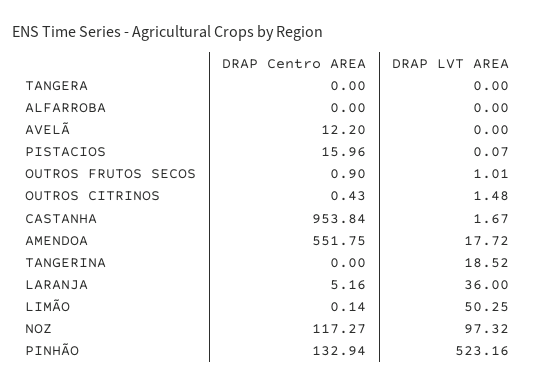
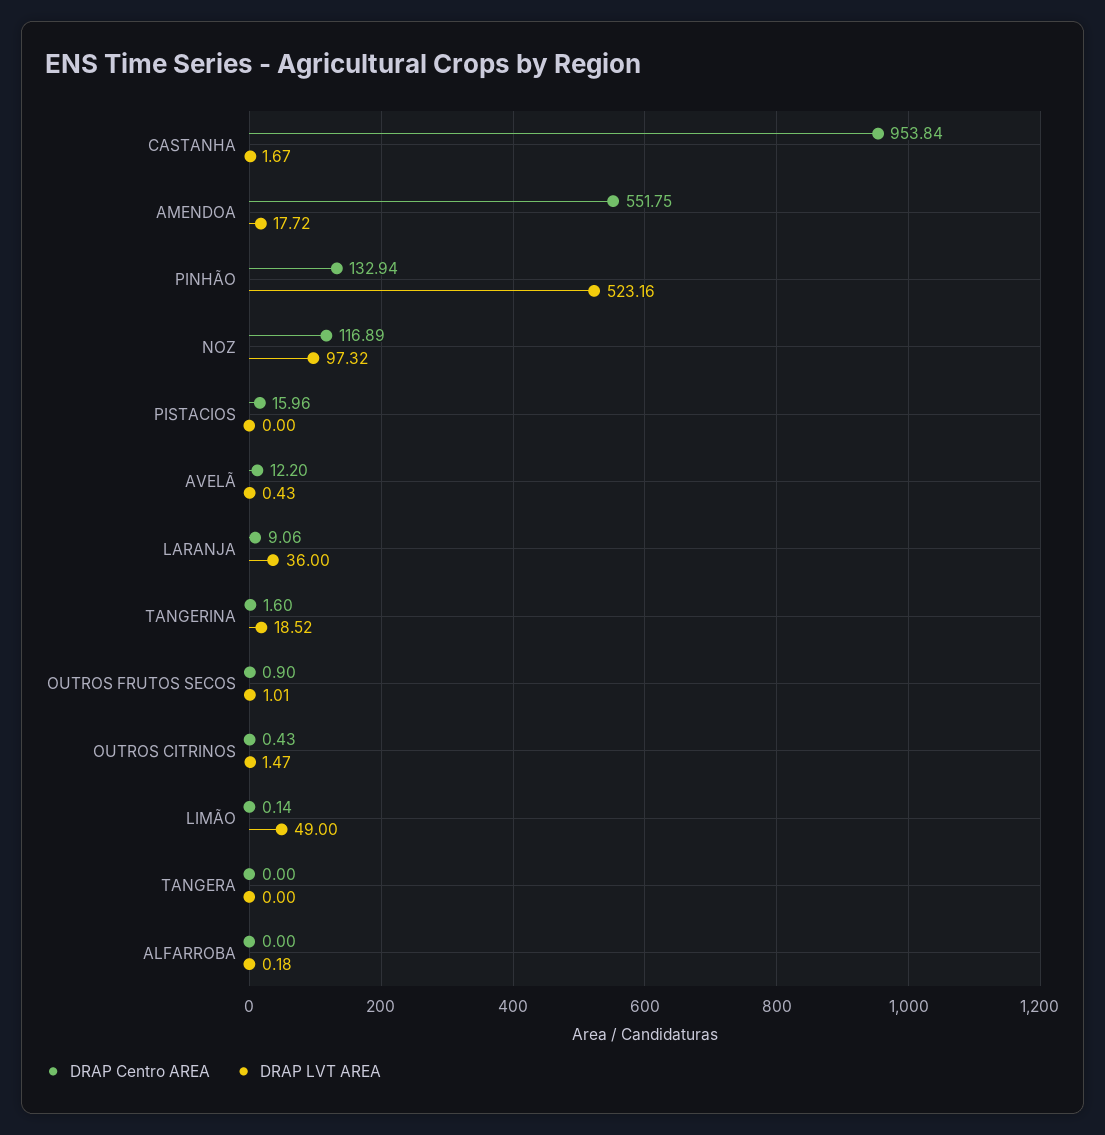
  {
    "DRAP Centro AREA": {
      "TANGERA": 0,
      "ALFARROBA": 0,
      "AVELÃ": 12.2,
      "PISTACIOS": 15.96,
      "OUTROS FRUTOS SECOS": 0.9,
      "OUTROS CITRINOS": 0.43,
      "CASTANHA": 953.84,
      "AMENDOA": 551.75,
-     "TANGERINA": 0,
+     "TANGERINA": 1.6,
-     "LARANJA": 5.16,
+     "LARANJA": 9.06,
      "LIMÃO": 0.14,
-     "NOZ": 117.27,
+     "NOZ": 116.89,
      "PINHÃO": 132.94
    },
    "DRAP LVT AREA": {
      "TANGERA": 0,
-     "ALFARROBA": 0,
+     "ALFARROBA": 0.18,
-     "AVELÃ": 0,
+     "AVELÃ": 0.43,
-     "PISTACIOS": 0.07,
+     "PISTACIOS": 0,
      "OUTROS FRUTOS SECOS": 1.01,
-     "OUTROS CITRINOS": 1.48,
+     "OUTROS CITRINOS": 1.47,
      "CASTANHA": 1.67,
      "AMENDOA": 17.72,
      "TANGERINA": 18.52,
      "LARANJA": 36,
-     "LIMÃO": 50.25,
+     "LIMÃO": 49,
      "NOZ": 97.32,
      "PINHÃO": 523.16
    }
  }

